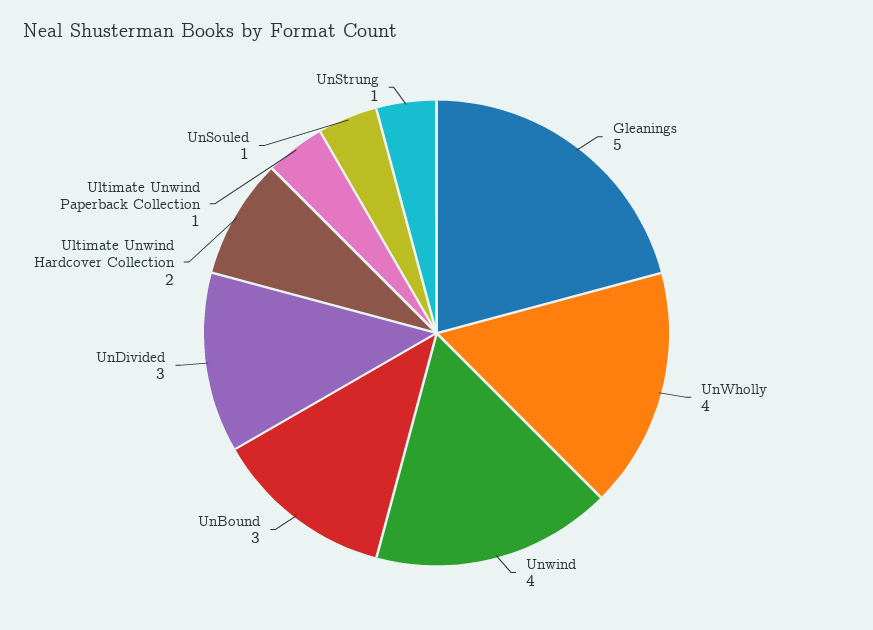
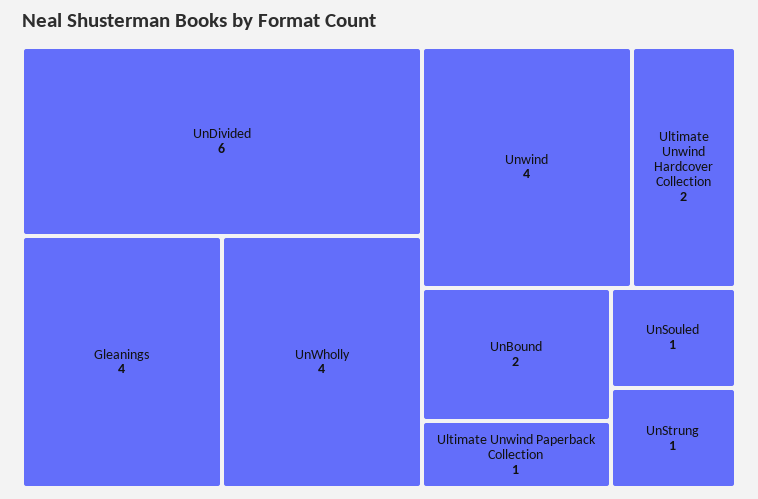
  {
-   "Gleanings": 5,
+   "Gleanings": 4,
    "UnWholly": 4,
    "Unwind": 4,
-   "UnBound": 3,
+   "UnBound": 2,
-   "UnDivided": 3,
+   "UnDivided": 6,
    "Ultimate Unwind Hardcover Collection": 2,
    "Ultimate Unwind Paperback Collection": 1,
    "UnSouled": 1,
    "UnStrung": 1
  }

